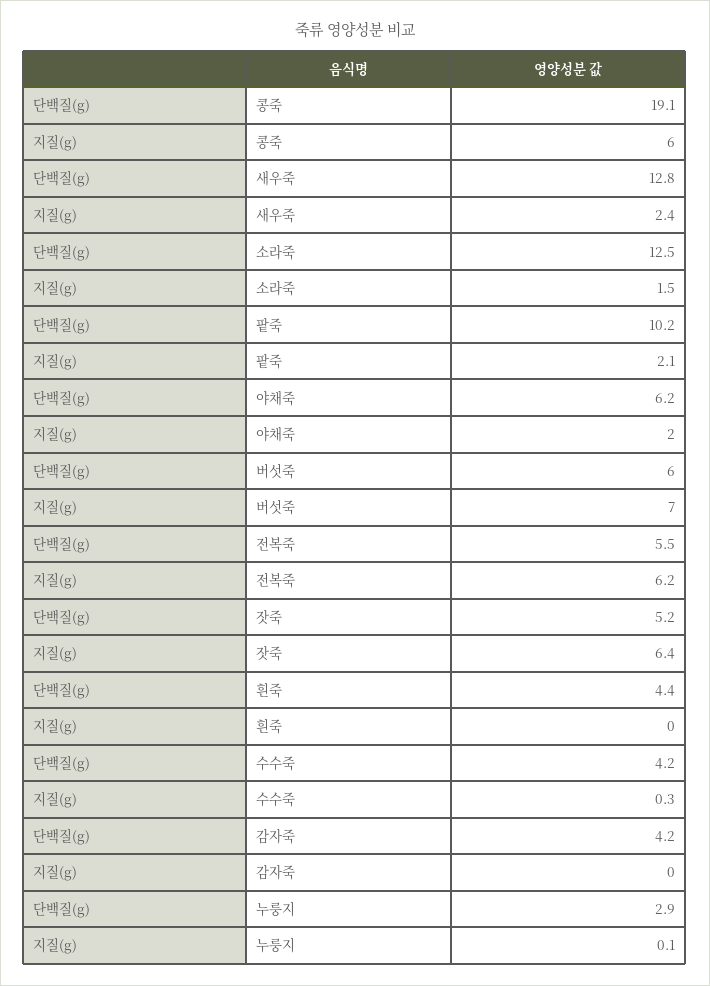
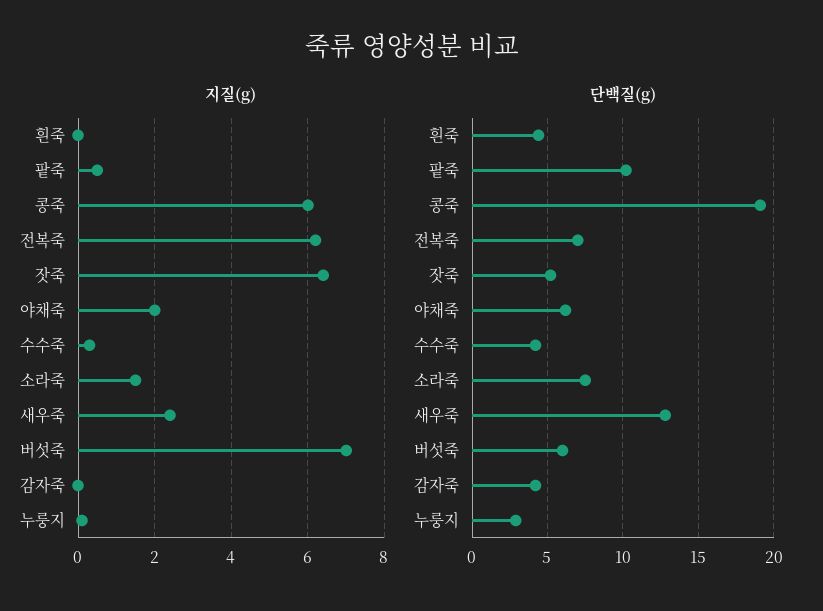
  {
    "단백질(g)": {
      "콩죽": 19.1,
      "새우죽": 12.8,
-     "소라죽": 12.5,
+     "소라죽": 7.5,
      "팥죽": 10.2,
      "야채죽": 6.2,
      "버섯죽": 6,
-     "전복죽": 5.5,
+     "전복죽": 7,
      "잣죽": 5.2,
      "흰죽": 4.4,
      "수수죽": 4.2,
      "감자죽": 4.2,
      "누룽지": 2.9
    },
    "지질(g)": {
      "콩죽": 6,
      "새우죽": 2.4,
      "소라죽": 1.5,
-     "팥죽": 2.1,
+     "팥죽": 0.5,
      "야채죽": 2,
      "버섯죽": 7,
      "전복죽": 6.2,
      "잣죽": 6.4,
      "흰죽": 0,
      "수수죽": 0.3,
      "감자죽": 0,
      "누룽지": 0.1
    }
  }

